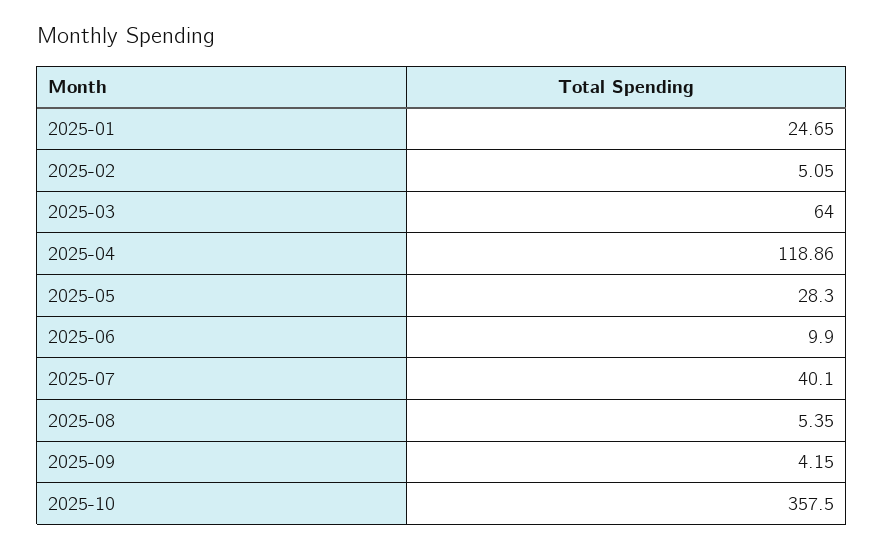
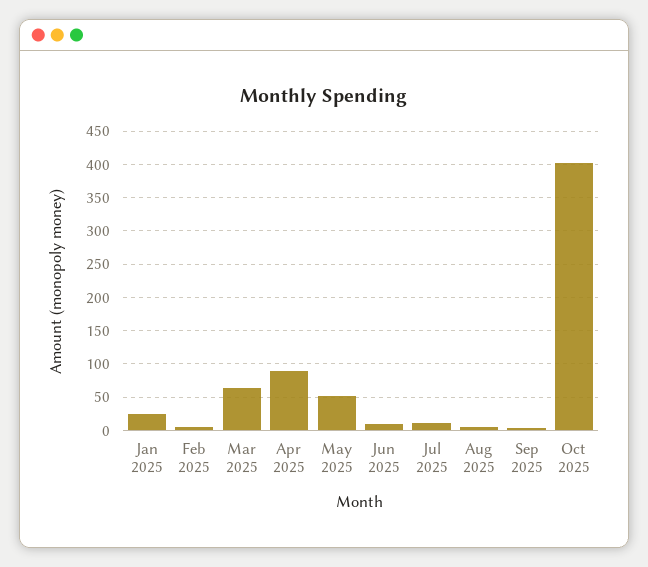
  {
    "2025-01": 24.65,
    "2025-02": 5.05,
    "2025-03": 64,
-   "2025-04": 118.86,
+   "2025-04": 90,
-   "2025-05": 28.3,
+   "2025-05": 50,
    "2025-06": 9.9,
-   "2025-07": 40.1,
+   "2025-07": 10,
    "2025-08": 5.35,
    "2025-09": 4.15,
-   "2025-10": 357.5
+   "2025-10": 400
  }

